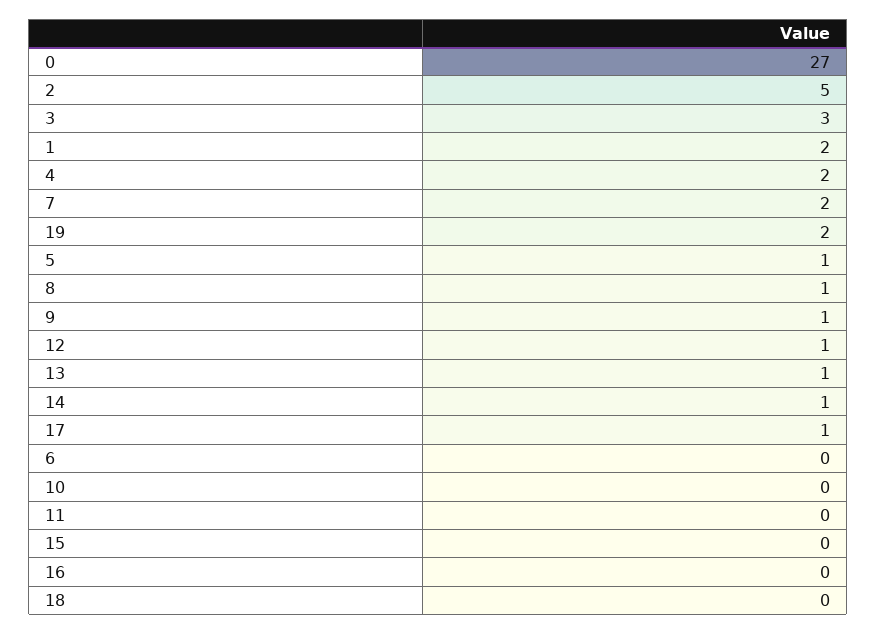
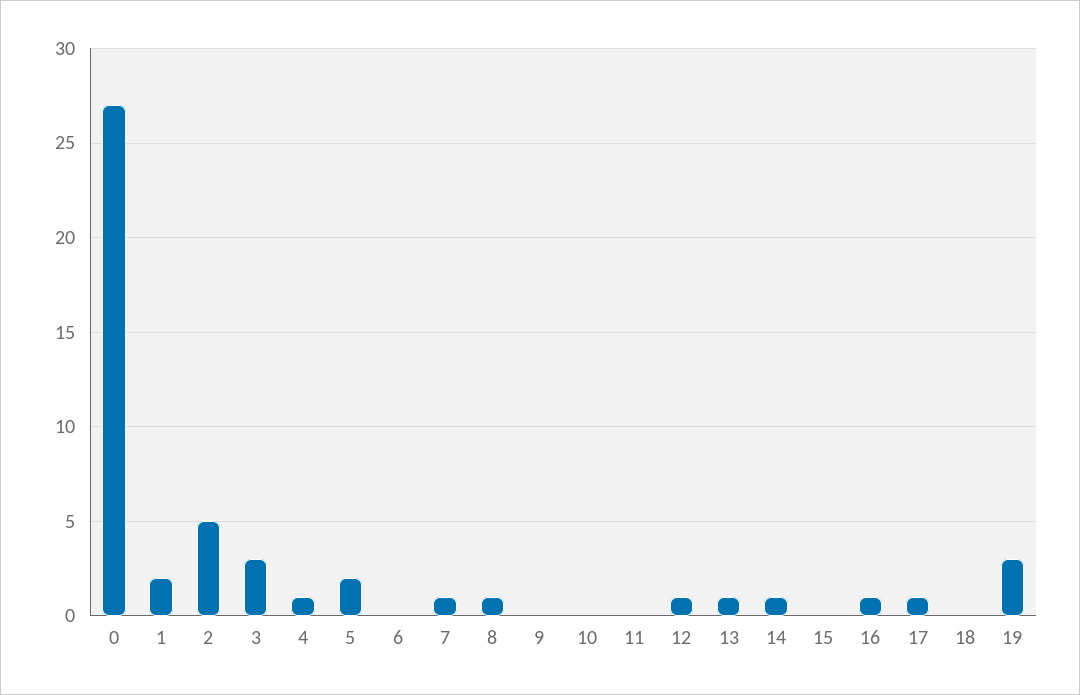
  {
    "0": 27,
    "2": 5,
    "3": 3,
    "1": 2,
-   "4": 2,
+   "4": 1,
-   "7": 2,
+   "7": 1,
-   "19": 2,
+   "19": 3,
-   "5": 1,
+   "5": 2,
    "8": 1,
-   "9": 1,
+   "9": 0,
    "12": 1,
    "13": 1,
    "14": 1,
    "17": 1,
    "6": 0,
    "10": 0,
    "11": 0,
    "15": 0,
-   "16": 0,
+   "16": 1,
    "18": 0
  }

